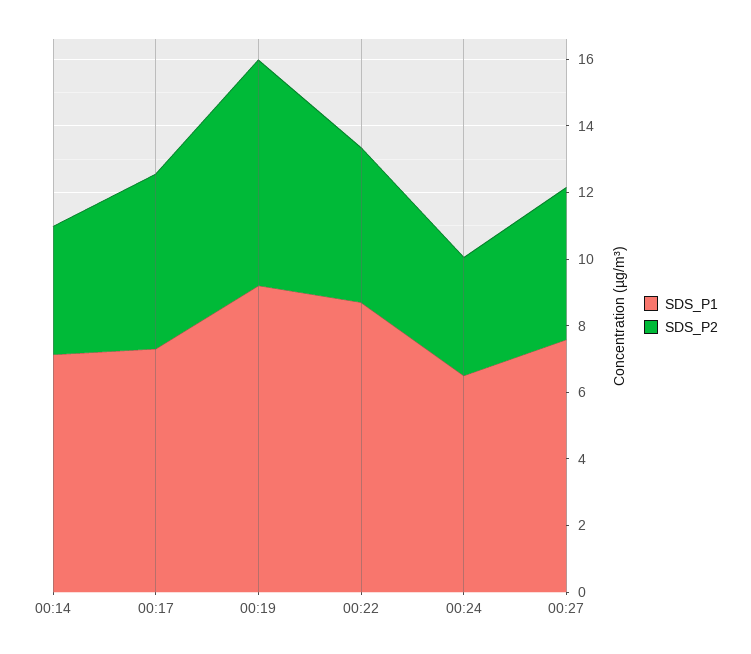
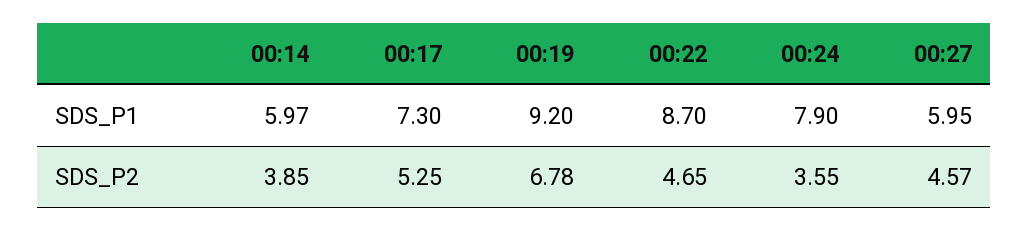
  {
    "SDS_P1": {
-     "00:14": 7,
+     "00:14": 5.97,
      "00:17": 7.3,
      "00:19": 9.2,
      "00:22": 8.7,
-     "00:24": 6.5,
+     "00:24": 7.9,
-     "00:27": 7.5
+     "00:27": 5.95
    },
    "SDS_P2": {
      "00:14": 3.85,
      "00:17": 5.25,
      "00:19": 6.78,
      "00:22": 4.65,
      "00:24": 3.55,
      "00:27": 4.57
    }
  }

